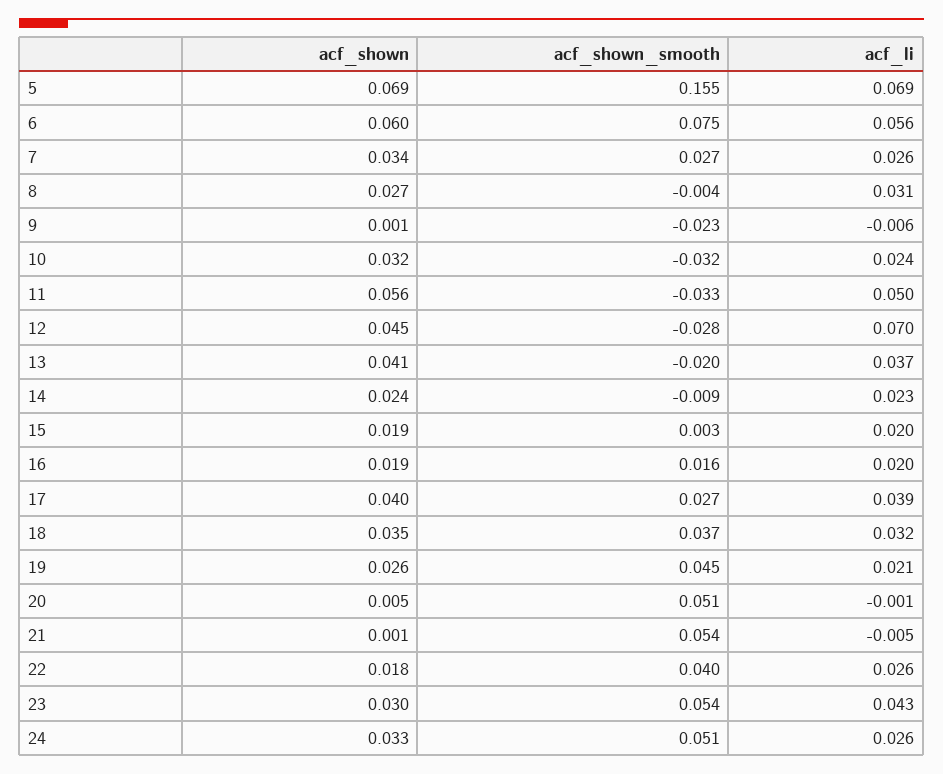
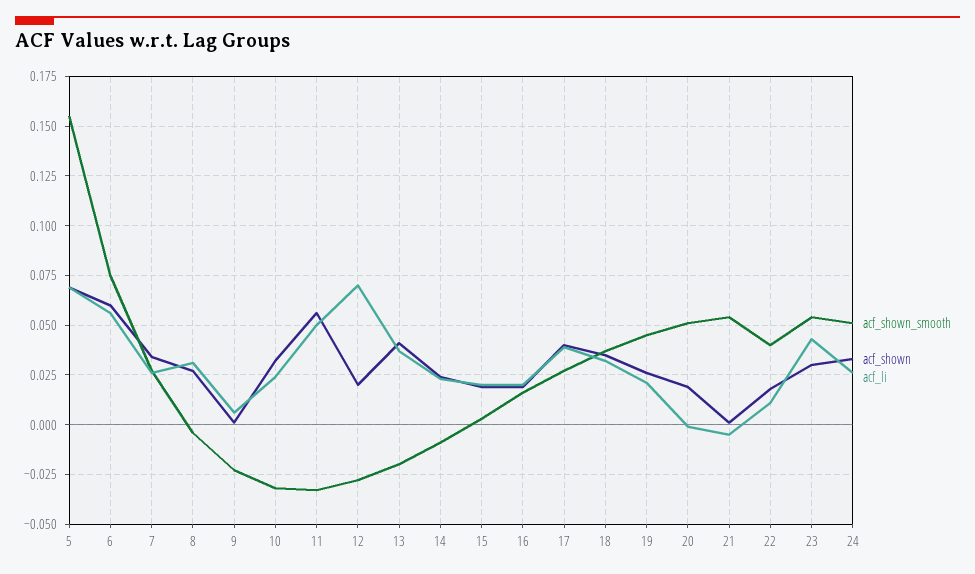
  {
    "acf_shown": {
      "5": 0.069,
      "6": 0.06,
      "7": 0.034,
      "8": 0.027,
      "9": 0.001,
      "10": 0.032,
      "11": 0.056,
-     "12": 0.045,
+     "12": 0.02,
      "13": 0.041,
      "14": 0.024,
      "15": 0.019,
      "16": 0.019,
      "17": 0.04,
      "18": 0.035,
      "19": 0.026,
-     "20": 0.005,
+     "20": 0.02,
      "21": 0.001,
      "22": 0.018,
      "23": 0.03,
      "24": 0.033
    },
    "acf_shown_smooth": {
      "5": 0.155,
      "6": 0.075,
      "7": 0.027,
      "8": -0.004,
      "9": -0.023,
      "10": -0.032,
      "11": -0.033,
      "12": -0.028,
      "13": -0.02,
      "14": -0.009,
      "15": 0.003,
      "16": 0.016,
      "17": 0.027,
      "18": 0.037,
      "19": 0.045,
      "20": 0.051,
      "21": 0.054,
      "22": 0.04,
      "23": 0.054,
      "24": 0.051
    },
    "acf_li": {
      "5": 0.069,
      "6": 0.056,
      "7": 0.026,
      "8": 0.031,
-     "9": -0.006,
+     "9": 0.005,
      "10": 0.024,
      "11": 0.05,
      "12": 0.07,
      "13": 0.037,
      "14": 0.023,
      "15": 0.02,
      "16": 0.02,
      "17": 0.039,
      "18": 0.032,
      "19": 0.021,
      "20": -0.001,
      "21": -0.005,
-     "22": 0.026,
+     "22": 0.01,
      "23": 0.043,
      "24": 0.026
    }
  }

